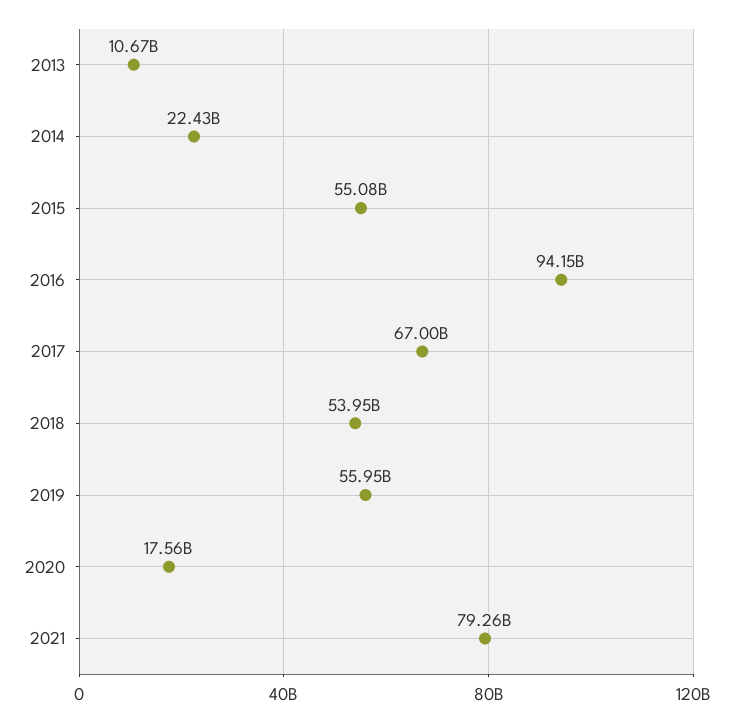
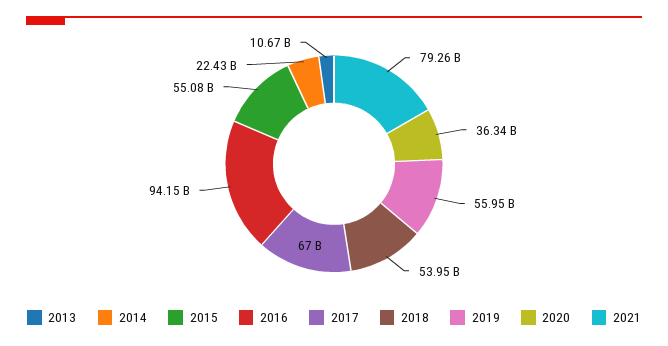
  {
    "2013": 10670000000,
    "2014": 22430000000,
    "2015": 55080000000,
    "2016": 94150000000,
    "2017": 67000000000,
    "2018": 53950000000,
    "2019": 55950000000,
-   "2020": 17560000000,
+   "2020": 36340000000,
    "2021": 79260000000
  }

